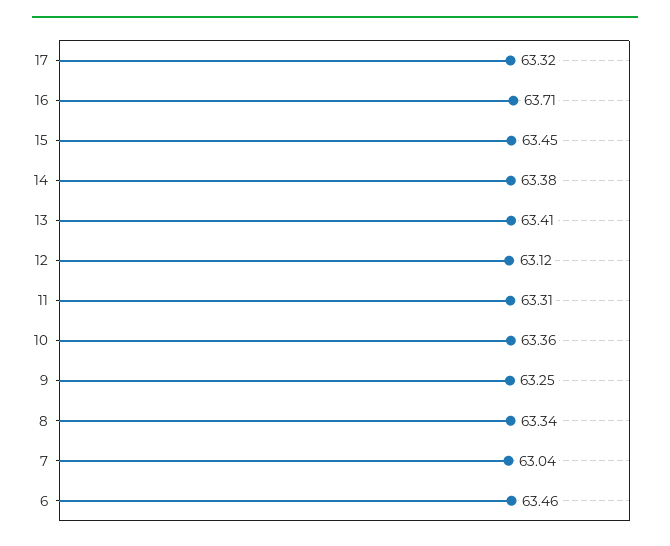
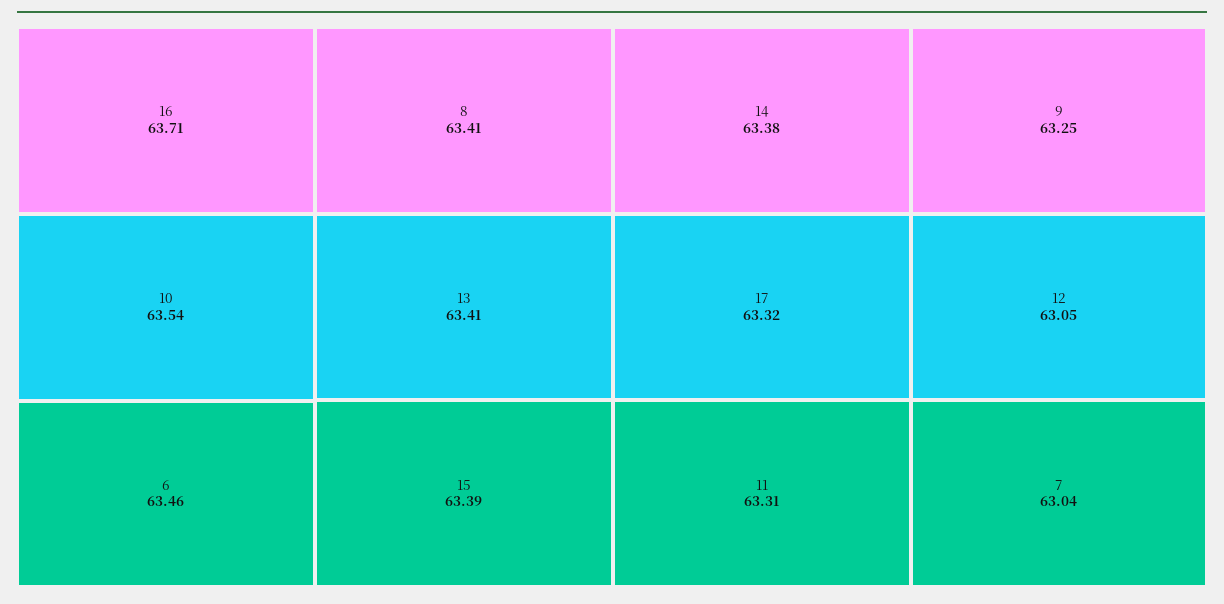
  {
    "17": 63.32,
    "16": 63.71,
-   "15": 63.45,
+   "15": 63.39,
    "14": 63.38,
    "13": 63.41,
-   "12": 63.12,
+   "12": 63.05,
    "11": 63.31,
-   "10": 63.36,
+   "10": 63.54,
    "9": 63.25,
-   "8": 63.34,
+   "8": 63.41,
    "7": 63.04,
    "6": 63.46
  }

